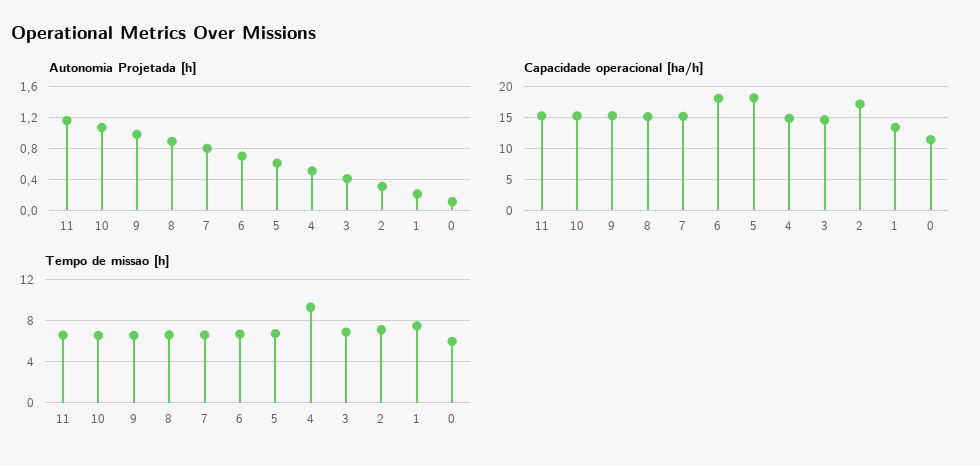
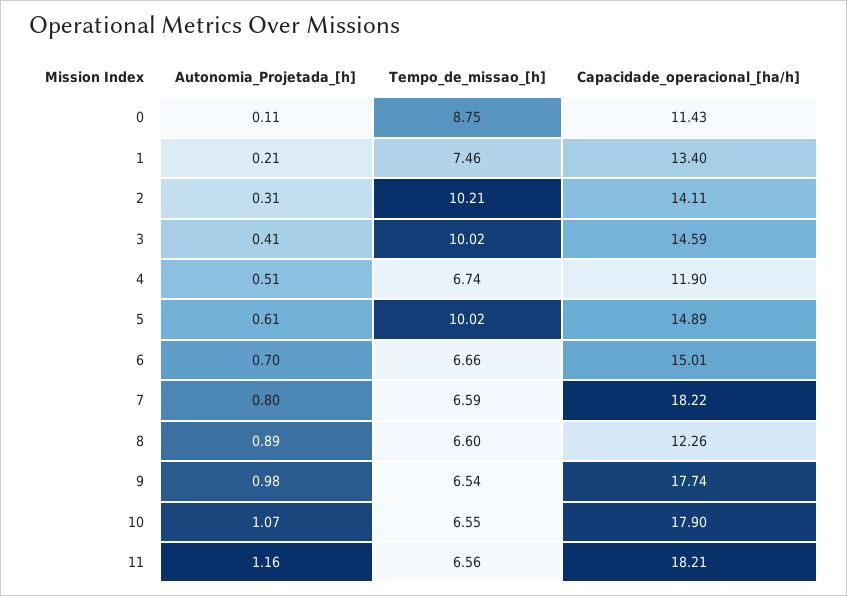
  {
    "Autonomia Projetada [h]": {
      "11": 1.16,
      "10": 1.07,
      "9": 0.98,
      "8": 0.89,
      "7": 0.8,
      "6": 0.7,
      "5": 0.61,
      "4": 0.51,
      "3": 0.41,
      "2": 0.31,
      "1": 0.21,
      "0": 0.11
    },
    "Capacidade operacional [ha/h]": {
-     "11": 15,
+     "11": 18.21,
-     "10": 15,
+     "10": 17.9,
-     "9": 15,
+     "9": 17.74,
-     "8": 15,
+     "8": 12.26,
-     "7": 15,
+     "7": 18.22,
-     "6": 18,
+     "6": 15.01,
-     "5": 18,
+     "5": 14.89,
-     "4": 15,
+     "4": 11.9,
      "3": 14.59,
-     "2": 17,
+     "2": 14.11,
      "1": 13.4,
      "0": 11.43
    },
    "Tempo de missao [h]": {
      "11": 6.56,
      "10": 6.55,
      "9": 6.54,
      "8": 6.6,
      "7": 6.59,
      "6": 6.66,
-     "5": 7,
+     "5": 10.02,
-     "4": 9,
+     "4": 6.74,
-     "3": 7,
+     "3": 10.02,
-     "2": 7,
+     "2": 10.21,
      "1": 7.46,
-     "0": 6
+     "0": 8.75
    }
  }

